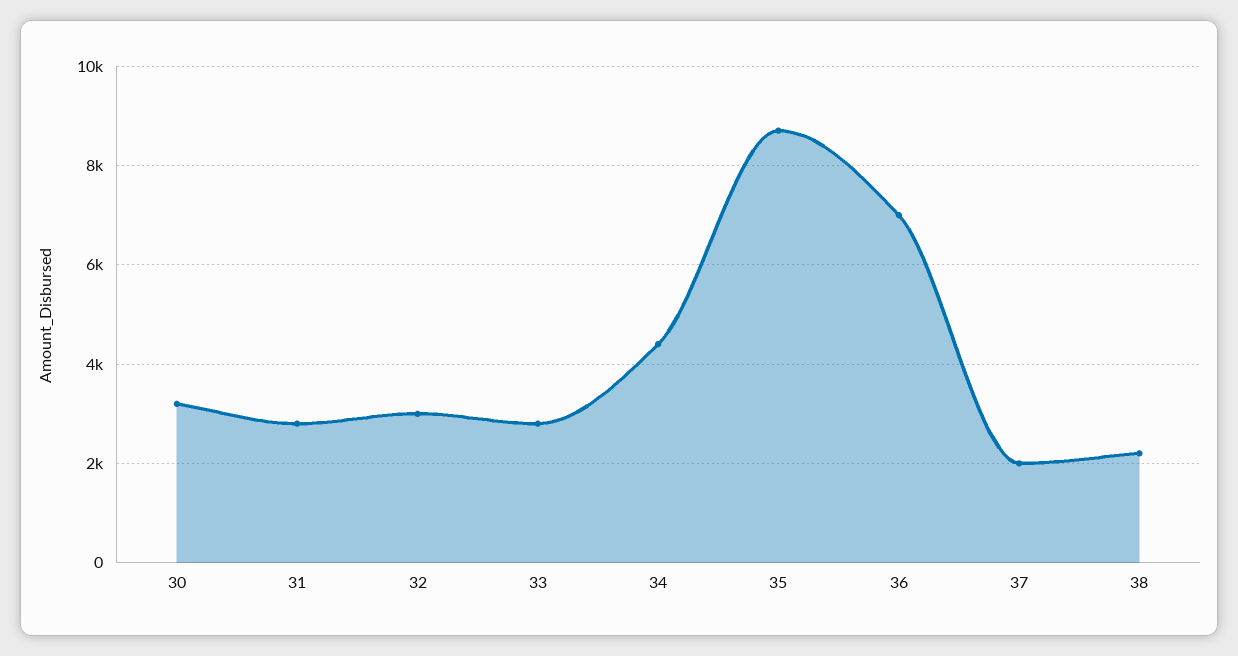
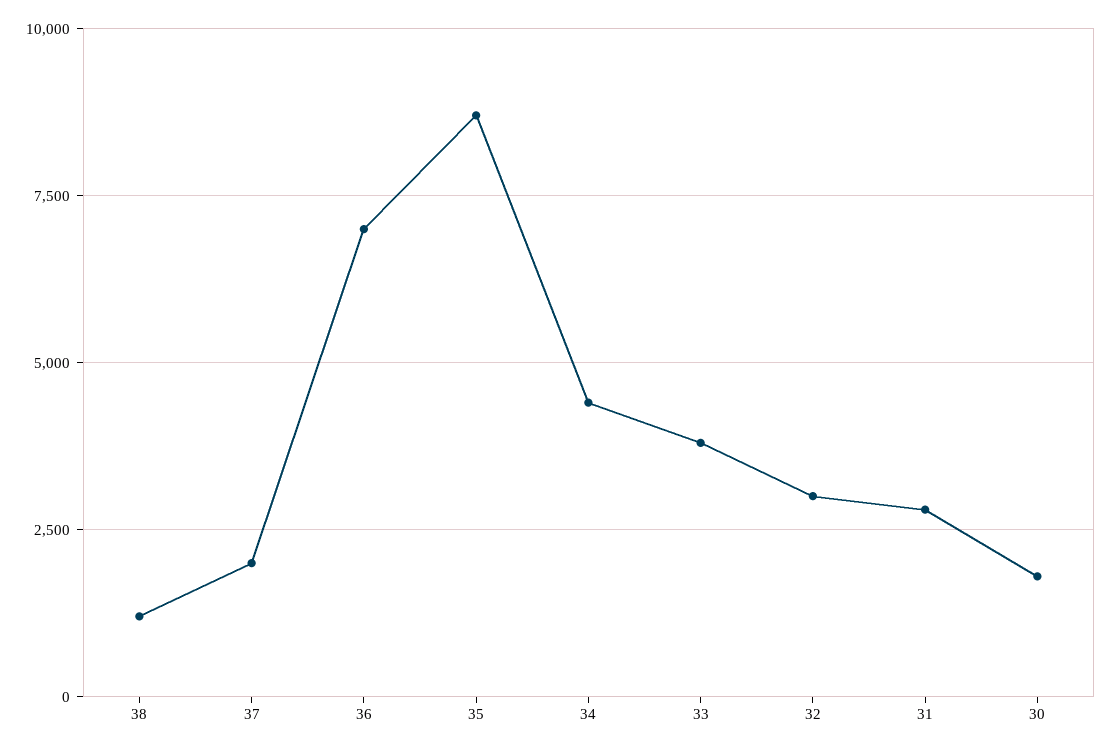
  {
-   "30": 3200,
+   "30": 1750,
    "31": 2800,
    "32": 3000,
-   "33": 2800,
+   "33": 3750,
    "34": 4400,
    "35": 8800,
    "36": 7000,
    "37": 2000,
-   "38": 2200
+   "38": 1250
  }

